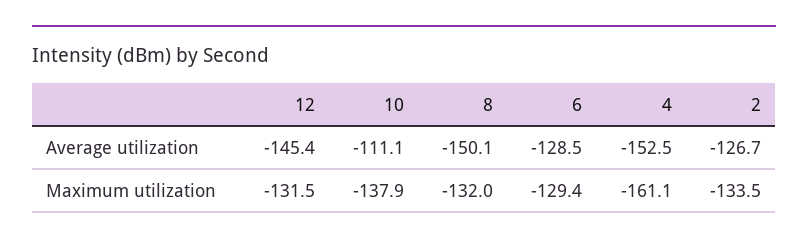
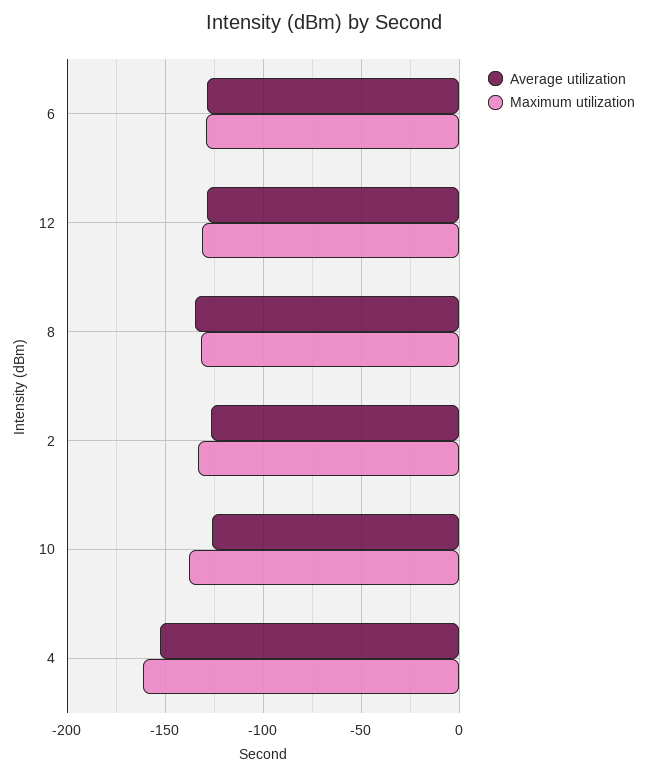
  {
    "Average utilization": {
-     "12": -145.4,
+     "12": -130,
-     "10": -111.1,
+     "10": -125,
-     "8": -150.1,
+     "8": -135,
      "6": -128.5,
      "4": -152.5,
      "2": -126.7
    },
    "Maximum utilization": {
      "12": -131.5,
      "10": -137.9,
      "8": -132,
      "6": -129.4,
      "4": -161.1,
      "2": -133.5
    }
  }

